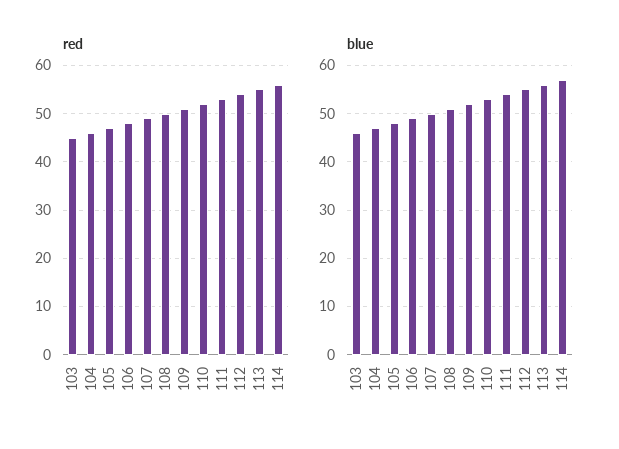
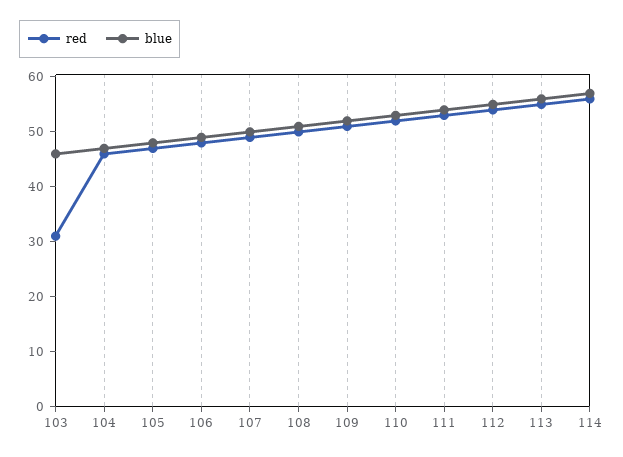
  {
    "red": {
-     "103": 45,
+     "103": 30,
      "104": 45,
      "105": 45,
      "106": 50,
      "107": 50,
      "108": 50,
      "109": 50,
      "110": 50,
      "111": 55,
      "112": 55,
      "113": 55,
      "114": 55
    },
    "blue": {
      "103": 45,
      "104": 45,
      "105": 50,
      "106": 50,
      "107": 50,
      "108": 50,
      "109": 50,
      "110": 55,
      "111": 55,
      "112": 55,
      "113": 55,
      "114": 55
    }
  }

